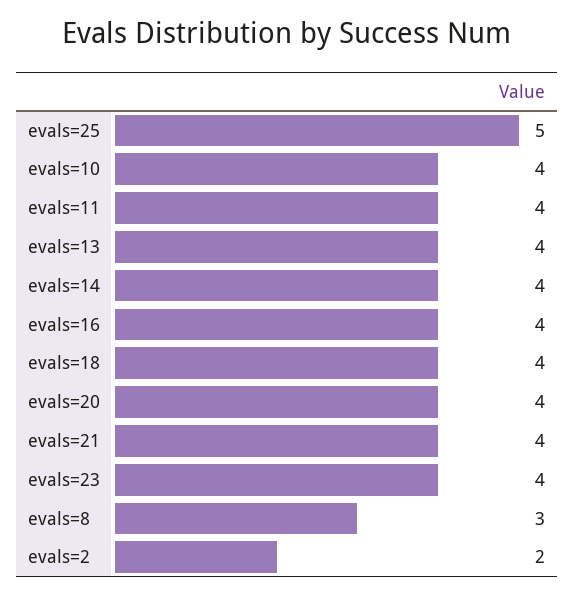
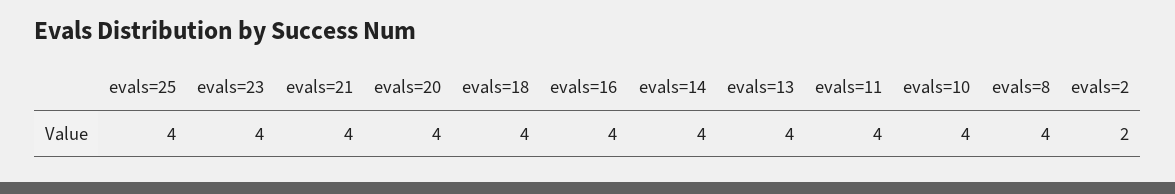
  {
-   "evals=25": 5,
+   "evals=25": 4,
    "evals=10": 4,
    "evals=11": 4,
    "evals=13": 4,
    "evals=14": 4,
    "evals=16": 4,
    "evals=18": 4,
    "evals=20": 4,
    "evals=21": 4,
    "evals=23": 4,
-   "evals=8": 3,
+   "evals=8": 4,
    "evals=2": 2
  }

